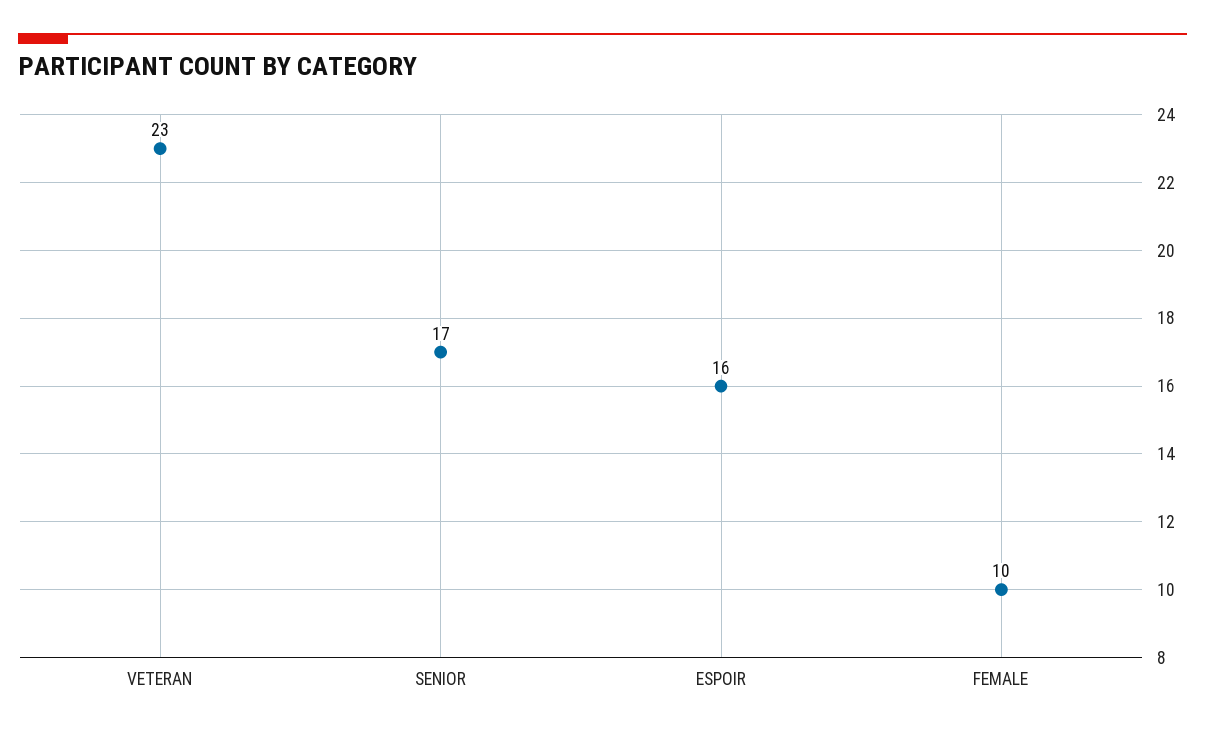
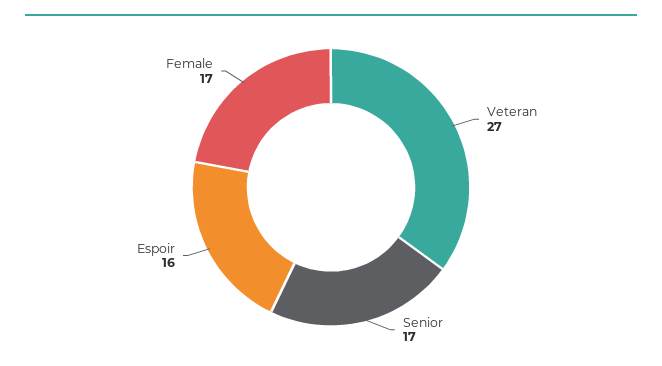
  {
-   "VETERAN": 23,
+   "VETERAN": 27,
    "SENIOR": 17,
    "ESPOIR": 16,
-   "FEMALE": 10
+   "FEMALE": 17
  }

